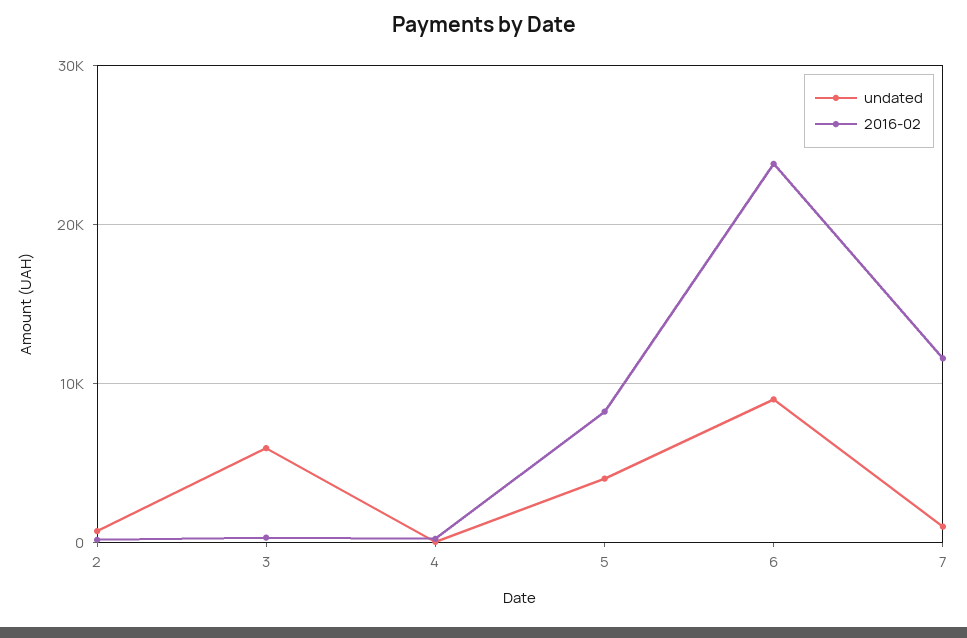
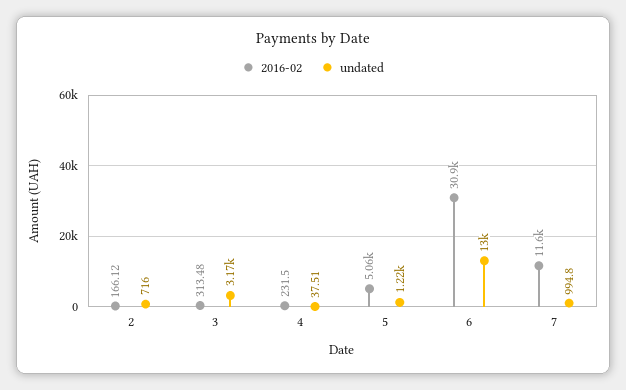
  {
    "undated": {
      "2": 716,
-     "3": 6000,
+     "3": 3170,
      "4": 37.51,
-     "5": 4000,
+     "5": 1220,
-     "6": 9000,
+     "6": 13000,
      "7": 994.8
    },
    "2016-02": {
      "2": 166.12,
      "3": 313.48,
      "4": 231.5,
-     "5": 8000,
+     "5": 5060,
-     "6": 24000,
+     "6": 30900,
      "7": 11600
    }
  }

